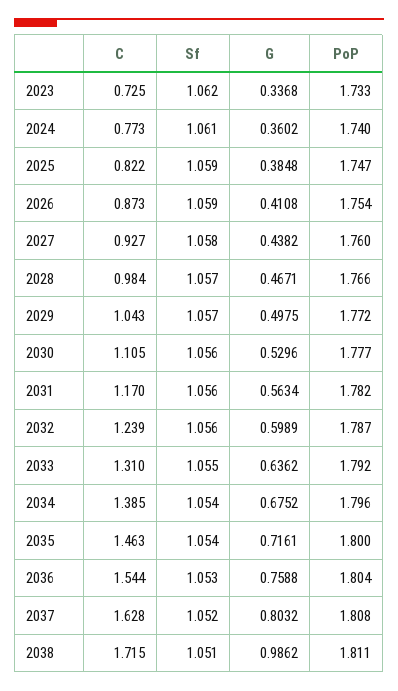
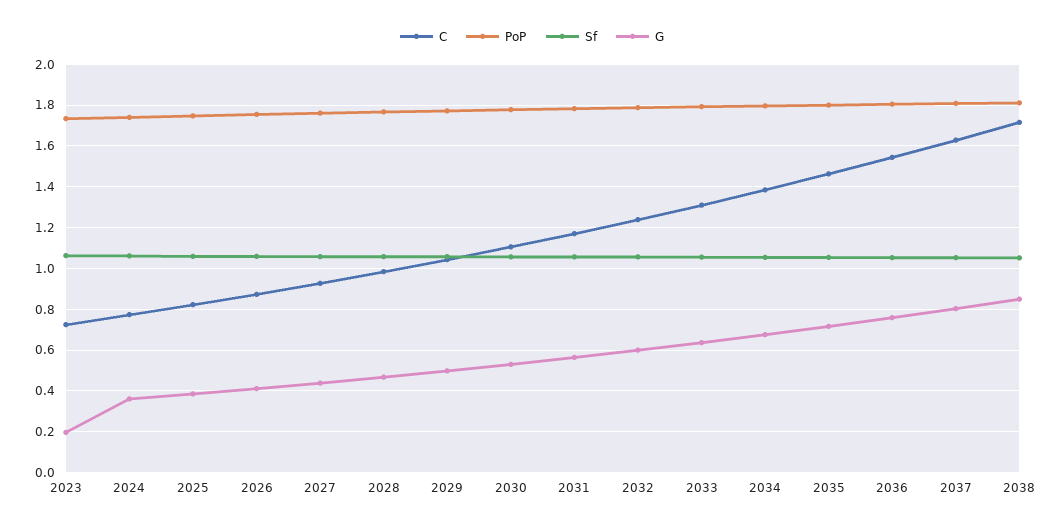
  {
    "C": {
      "2023": 0.725,
      "2024": 0.773,
      "2025": 0.822,
      "2026": 0.873,
      "2027": 0.927,
      "2028": 0.984,
      "2029": 1.043,
      "2030": 1.105,
      "2031": 1.17,
      "2032": 1.239,
      "2033": 1.31,
      "2034": 1.385,
      "2035": 1.463,
      "2036": 1.544,
      "2037": 1.628,
      "2038": 1.715
    },
    "Sf": {
      "2023": 1.062,
      "2024": 1.061,
      "2025": 1.059,
      "2026": 1.059,
      "2027": 1.058,
      "2028": 1.057,
      "2029": 1.057,
      "2030": 1.056,
      "2031": 1.056,
      "2032": 1.056,
      "2033": 1.055,
      "2034": 1.054,
      "2035": 1.054,
      "2036": 1.053,
      "2037": 1.052,
      "2038": 1.051
    },
    "G": {
-     "2023": 0.3368,
+     "2023": 0.2,
      "2024": 0.3602,
      "2025": 0.3848,
      "2026": 0.4108,
      "2027": 0.4382,
      "2028": 0.4671,
      "2029": 0.4975,
      "2030": 0.5296,
      "2031": 0.5634,
      "2032": 0.5989,
      "2033": 0.6362,
      "2034": 0.6752,
      "2035": 0.7161,
      "2036": 0.7588,
      "2037": 0.8032,
-     "2038": 0.9862
+     "2038": 0.85
    },
    "PoP": {
      "2023": 1.733,
      "2024": 1.74,
      "2025": 1.747,
      "2026": 1.754,
      "2027": 1.76,
      "2028": 1.766,
      "2029": 1.772,
      "2030": 1.777,
      "2031": 1.782,
      "2032": 1.787,
      "2033": 1.792,
      "2034": 1.796,
      "2035": 1.8,
      "2036": 1.804,
      "2037": 1.808,
      "2038": 1.811
    }
  }

